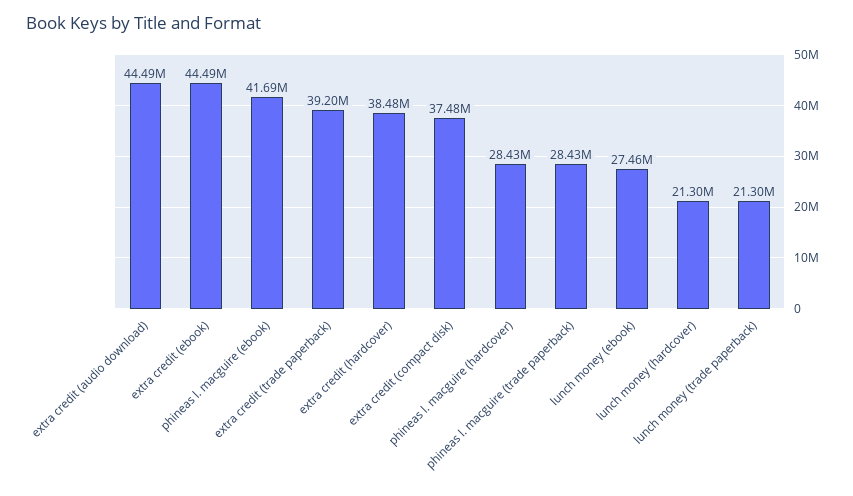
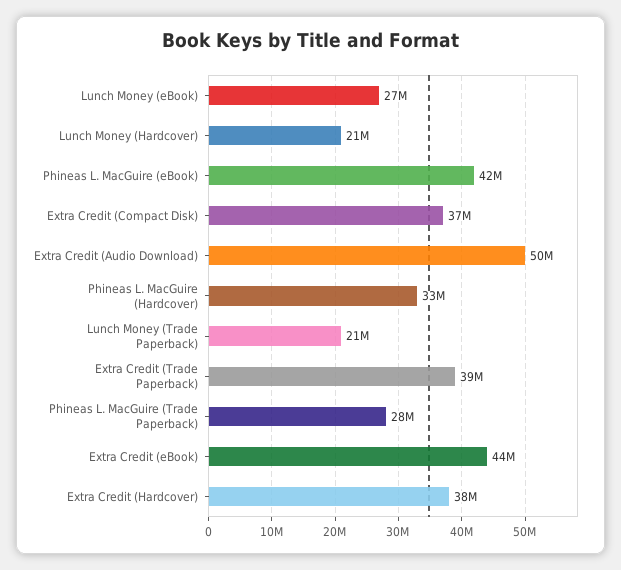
  {
-   "extra credit (audio download)": 44490000,
+   "extra credit (audio download)": 50000000,
    "extra credit (ebook)": 44490000,
    "phineas l. macguire (ebook)": 41690000,
    "extra credit (trade paperback)": 39200000,
    "extra credit (hardcover)": 38480000,
    "extra credit (compact disk)": 37480000,
-   "phineas l. macguire (hardcover)": 28430000,
+   "phineas l. macguire (hardcover)": 33000000,
    "phineas l. macguire (trade paperback)": 28430000,
    "lunch money (ebook)": 27460000,
    "lunch money (hardcover)": 21300000,
    "lunch money (trade paperback)": 21300000
  }

